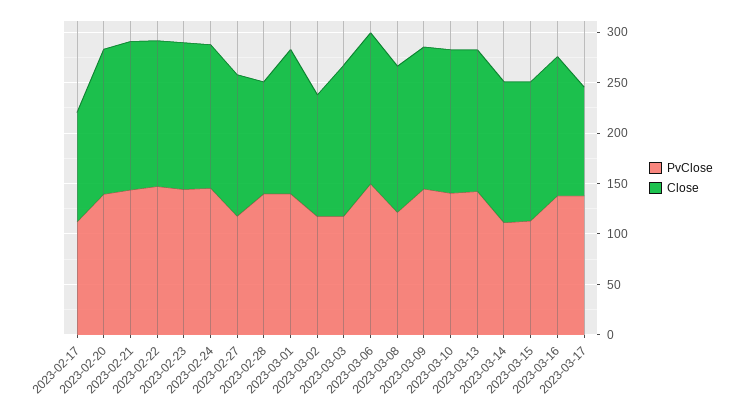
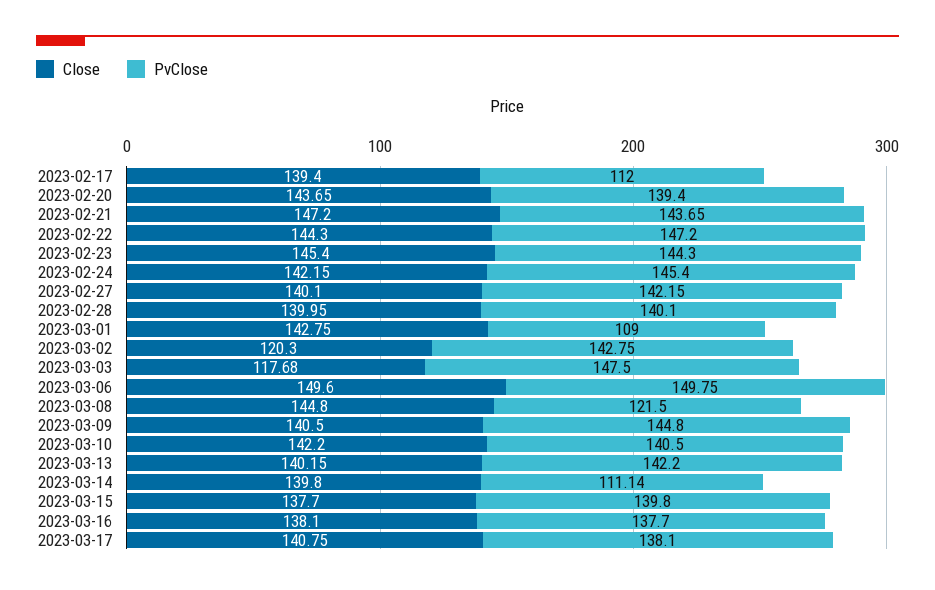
  {
    "PvClose": {
      "2023-02-17": 112,
      "2023-02-20": 139.4,
      "2023-02-21": 143.65,
      "2023-02-22": 147.2,
      "2023-02-23": 144.3,
      "2023-02-24": 145.4,
-     "2023-02-27": 120,
+     "2023-02-27": 142.15,
      "2023-02-28": 140.1,
-     "2023-03-01": 140,
+     "2023-03-01": 109,
-     "2023-03-02": 120,
+     "2023-03-02": 142.75,
-     "2023-03-03": 120,
+     "2023-03-03": 147.5,
      "2023-03-06": 149.75,
      "2023-03-08": 121.5,
      "2023-03-09": 144.8,
      "2023-03-10": 140.5,
      "2023-03-13": 142.2,
      "2023-03-14": 111.14,
-     "2023-03-15": 110,
+     "2023-03-15": 139.8,
      "2023-03-16": 137.7,
      "2023-03-17": 138.1
    },
    "Close": {
-     "2023-02-17": 110,
+     "2023-02-17": 139.4,
      "2023-02-20": 143.65,
      "2023-02-21": 147.2,
      "2023-02-22": 144.3,
      "2023-02-23": 145.4,
      "2023-02-24": 142.15,
      "2023-02-27": 140.1,
-     "2023-02-28": 110,
+     "2023-02-28": 139.95,
      "2023-03-01": 142.75,
      "2023-03-02": 120.3,
-     "2023-03-03": 150,
+     "2023-03-03": 117.68,
      "2023-03-06": 149.6,
      "2023-03-08": 144.8,
      "2023-03-09": 140.5,
      "2023-03-10": 142.2,
      "2023-03-13": 140.15,
      "2023-03-14": 139.8,
      "2023-03-15": 137.7,
      "2023-03-16": 138.1,
-     "2023-03-17": 110
+     "2023-03-17": 140.75
    }
  }

